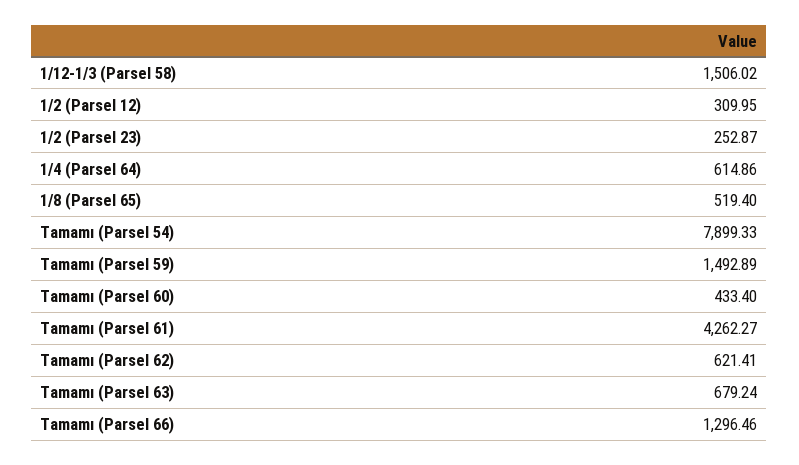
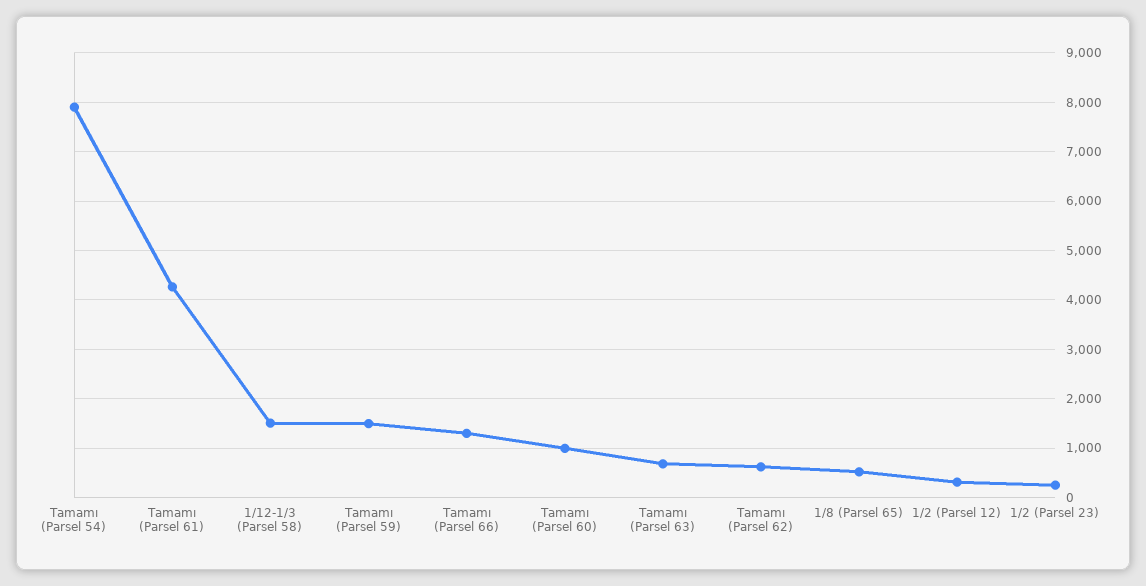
  {
    "1/12-1/3 (Parsel 58)": 1506.02,
    "1/2 (Parsel 12)": 309.95,
    "1/2 (Parsel 23)": 252.87,
-   "1/4 (Parsel 64)": 614.86,
    "1/8 (Parsel 65)": 519.4,
    "Tamamı (Parsel 54)": 7899.33,
    "Tamamı (Parsel 59)": 1492.89,
-   "Tamamı (Parsel 60)": 433.4,
+   "Tamamı (Parsel 60)": 1000,
    "Tamamı (Parsel 61)": 4262.27,
    "Tamamı (Parsel 62)": 621.41,
    "Tamamı (Parsel 63)": 679.24,
    "Tamamı (Parsel 66)": 1296.46
  }

